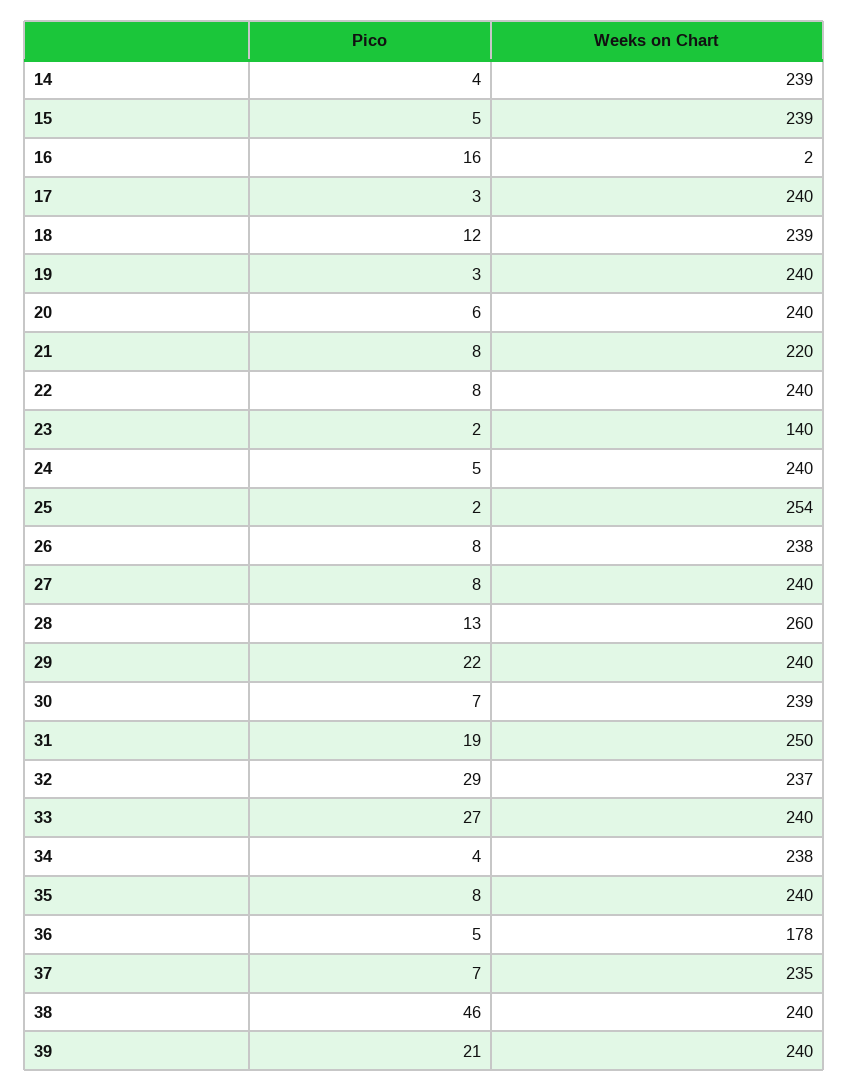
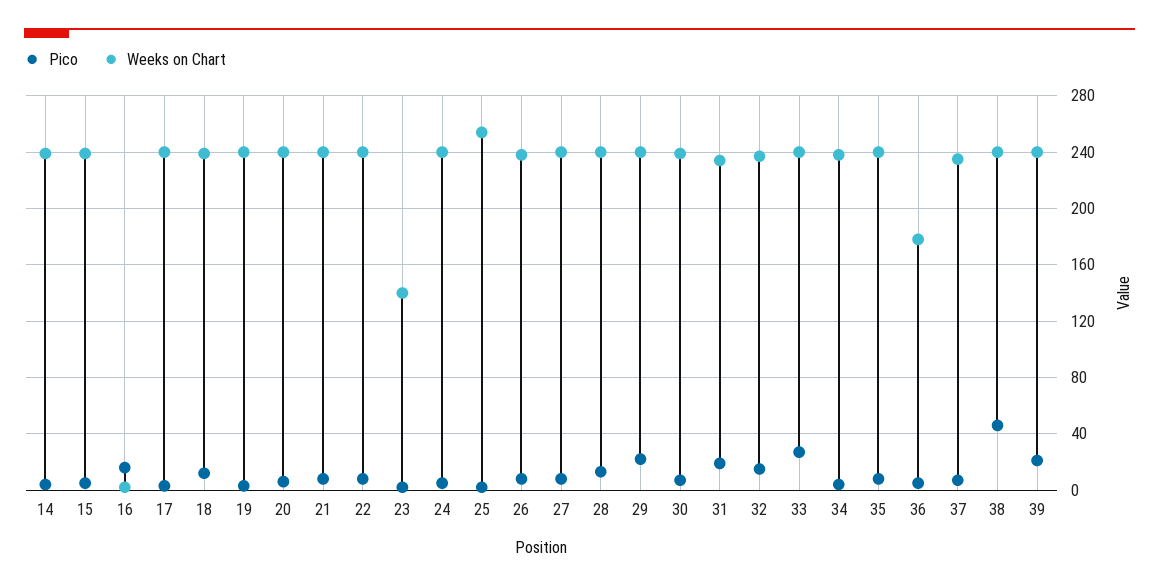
  {
    "Pico": {
      "14": 4,
      "15": 5,
      "16": 16,
      "17": 3,
      "18": 12,
      "19": 3,
      "20": 6,
      "21": 8,
      "22": 8,
      "23": 2,
      "24": 5,
      "25": 2,
      "26": 8,
      "27": 8,
      "28": 13,
      "29": 22,
      "30": 7,
      "31": 19,
-     "32": 29,
+     "32": 15,
      "33": 27,
      "34": 4,
      "35": 8,
      "36": 5,
      "37": 7,
      "38": 46,
      "39": 21
    },
    "Weeks on Chart": {
      "14": 239,
      "15": 239,
      "16": 2,
      "17": 240,
      "18": 239,
      "19": 240,
      "20": 240,
-     "21": 220,
+     "21": 240,
      "22": 240,
      "23": 140,
      "24": 240,
      "25": 254,
      "26": 238,
      "27": 240,
-     "28": 260,
+     "28": 240,
      "29": 240,
      "30": 239,
-     "31": 250,
+     "31": 235,
      "32": 237,
      "33": 240,
      "34": 238,
      "35": 240,
      "36": 178,
      "37": 235,
      "38": 240,
      "39": 240
    }
  }

